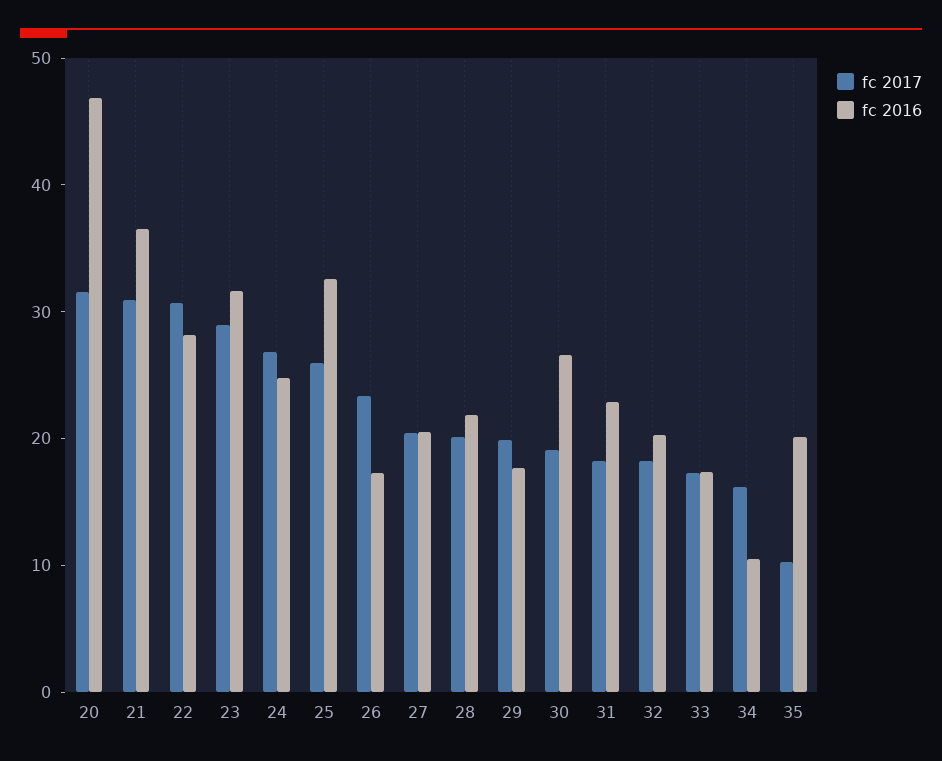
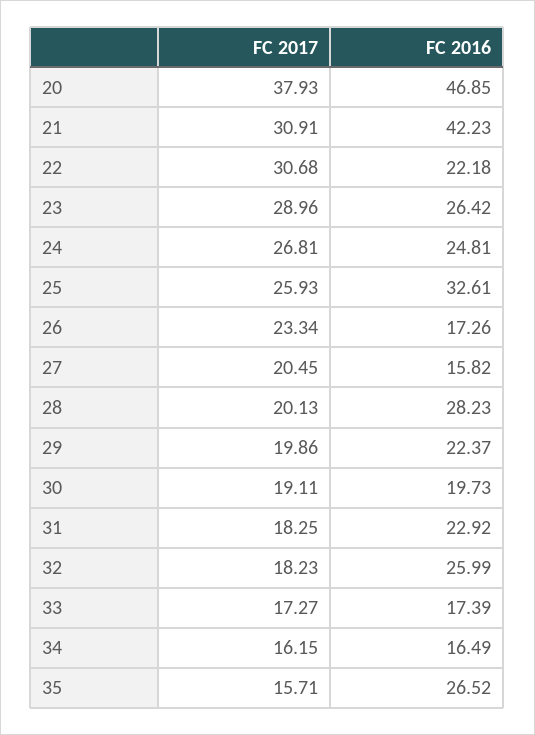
  {
    "fc 2017": {
-     "20": 32,
+     "20": 37.93,
      "21": 30.91,
      "22": 30.68,
      "23": 28.96,
      "24": 26.81,
      "25": 25.93,
      "26": 23.34,
      "27": 20.45,
      "28": 20.13,
      "29": 19.86,
      "30": 19.11,
      "31": 18.25,
      "32": 18.23,
      "33": 17.27,
      "34": 16.15,
-     "35": 10
+     "35": 15.71
    },
    "fc 2016": {
      "20": 46.85,
-     "21": 36,
+     "21": 42.23,
-     "22": 28,
+     "22": 22.18,
-     "23": 32,
+     "23": 26.42,
      "24": 24.81,
      "25": 32.61,
      "26": 17.26,
-     "27": 20,
+     "27": 15.82,
-     "28": 22,
+     "28": 28.23,
-     "29": 18,
+     "29": 22.37,
-     "30": 26,
+     "30": 19.73,
      "31": 22.92,
-     "32": 20,
+     "32": 25.99,
      "33": 17.39,
-     "34": 10,
+     "34": 16.49,
-     "35": 20
+     "35": 26.52
    }
  }

